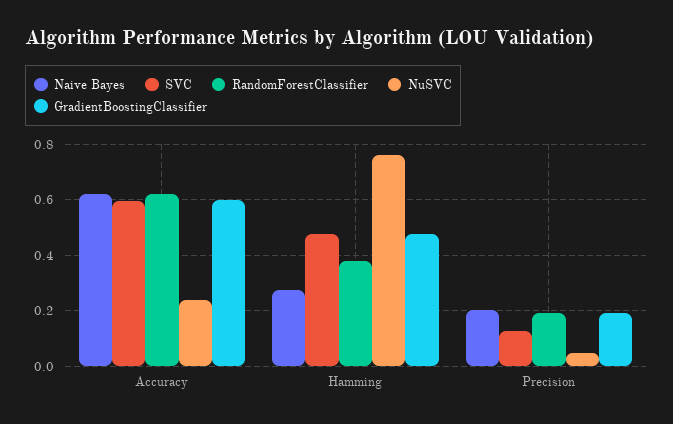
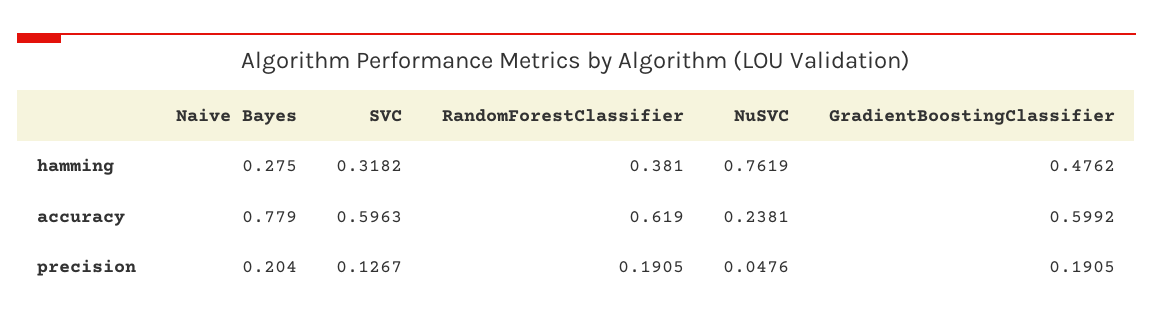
  {
    "Naive Bayes": {
-     "Accuracy": 0.625,
+     "Accuracy": 0.779,
      "Hamming": 0.275,
      "Precision": 0.204
    },
    "SVC": {
      "Accuracy": 0.5963,
-     "Hamming": 0.475,
+     "Hamming": 0.3182,
      "Precision": 0.1267
    },
    "RandomForestClassifier": {
      "Accuracy": 0.619,
      "Hamming": 0.381,
      "Precision": 0.1905
    },
    "NuSVC": {
      "Accuracy": 0.2381,
      "Hamming": 0.7619,
      "Precision": 0.0476
    },
    "GradientBoostingClassifier": {
      "Accuracy": 0.5992,
      "Hamming": 0.4762,
      "Precision": 0.1905
    }
  }

